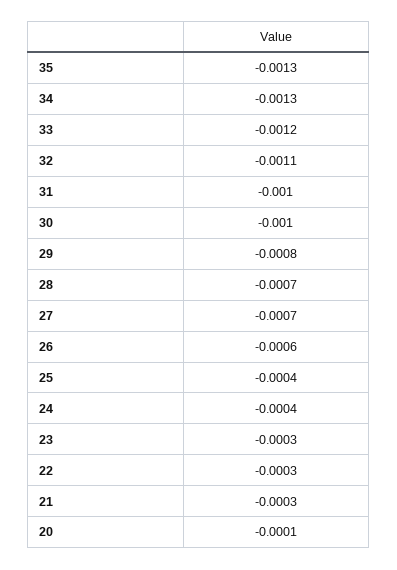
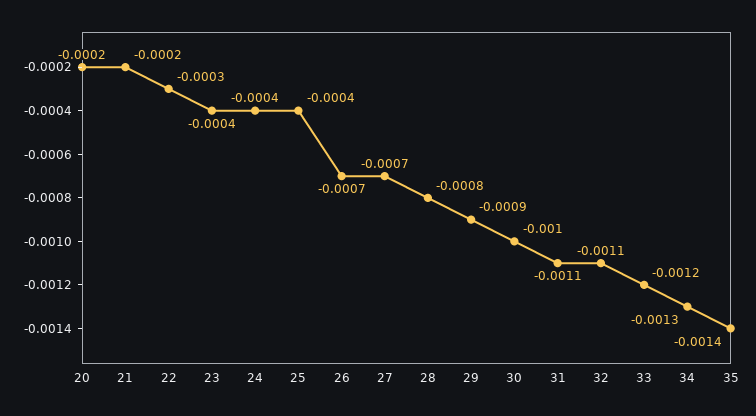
  {
-   "35": -0.0013,
+   "35": -0.0014,
    "34": -0.0013,
    "33": -0.0012,
    "32": -0.0011,
-   "31": -0.001,
+   "31": -0.0011,
    "30": -0.001,
-   "29": -0.0008,
+   "29": -0.0009,
-   "28": -0.0007,
+   "28": -0.0008,
    "27": -0.0007,
-   "26": -0.0006,
+   "26": -0.0007,
    "25": -0.0004,
    "24": -0.0004,
-   "23": -0.0003,
+   "23": -0.0004,
    "22": -0.0003,
-   "21": -0.0003,
+   "21": -0.0002,
-   "20": -0.0001
+   "20": -0.0002
  }

